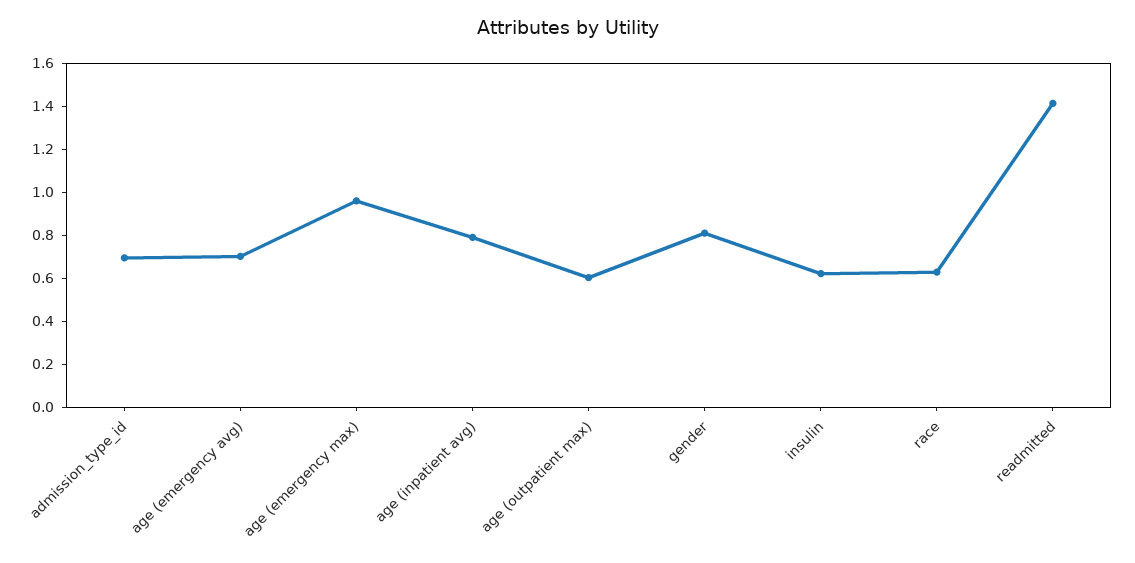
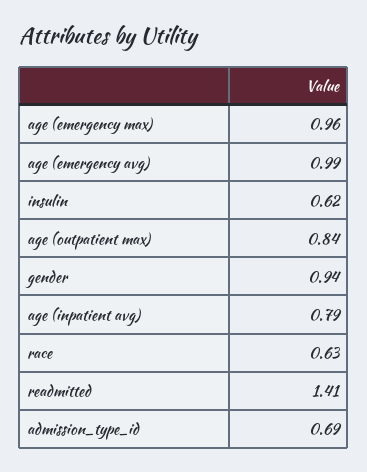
  {
    "admission_type_id": 0.69,
-   "age (emergency avg)": 0.7,
+   "age (emergency avg)": 0.99,
    "age (emergency max)": 0.96,
    "age (inpatient avg)": 0.79,
-   "age (outpatient max)": 0.6,
+   "age (outpatient max)": 0.84,
-   "gender": 0.8,
+   "gender": 0.94,
    "insulin": 0.62,
    "race": 0.63,
    "readmitted": 1.41
  }

